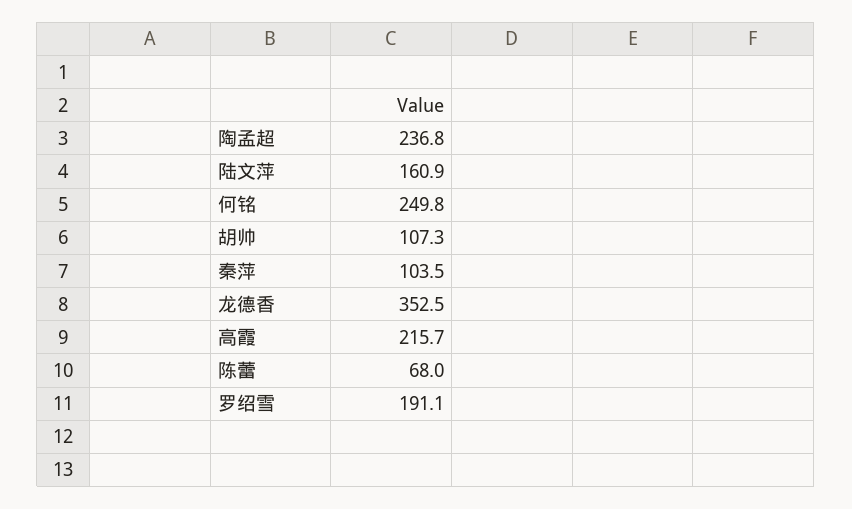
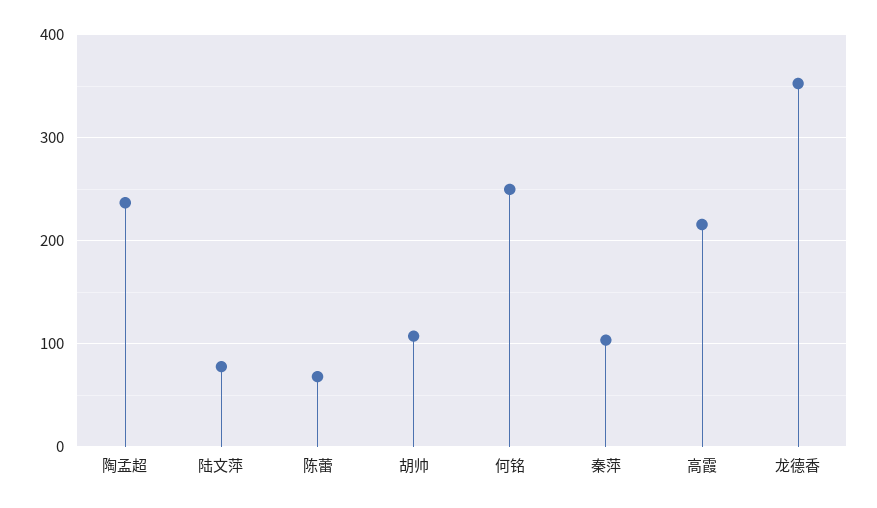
  {
    "陶孟超": 236.8,
-   "陆文萍": 160.9,
+   "陆文萍": 80,
    "何铭": 249.8,
    "胡帅": 107.3,
    "秦萍": 103.5,
    "龙德香": 352.5,
    "高霞": 215.7,
-   "陈蕾": 68,
+   "陈蕾": 68
-   "罗绍雪": 191.1
  }

